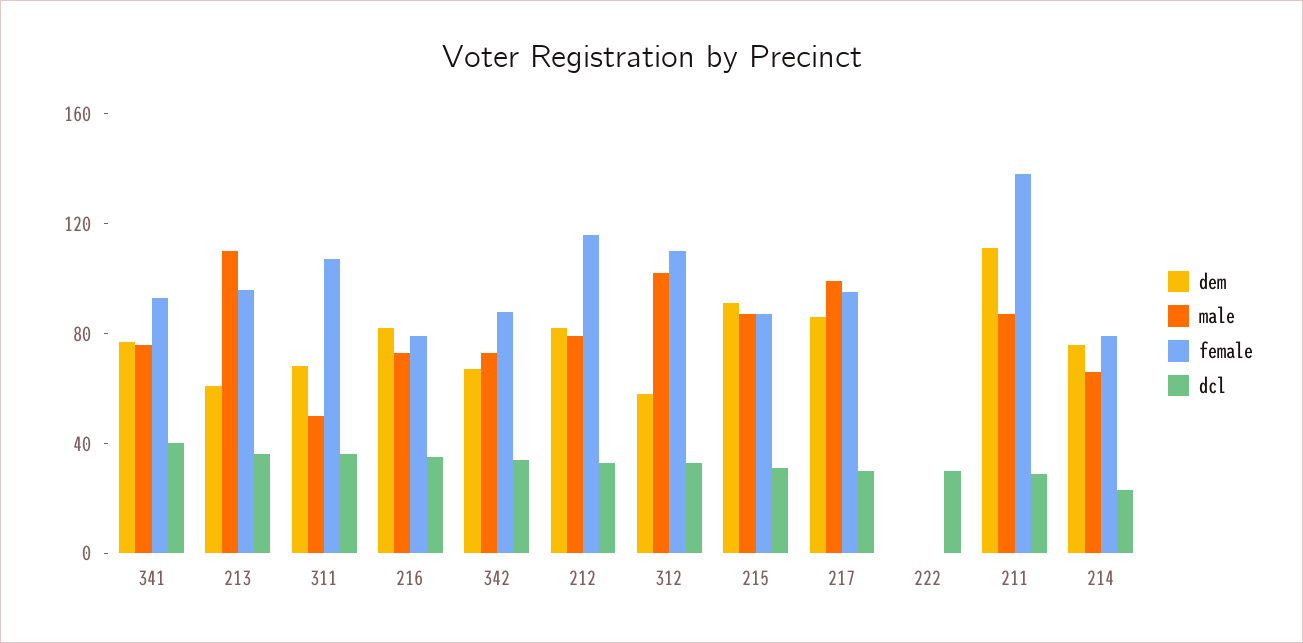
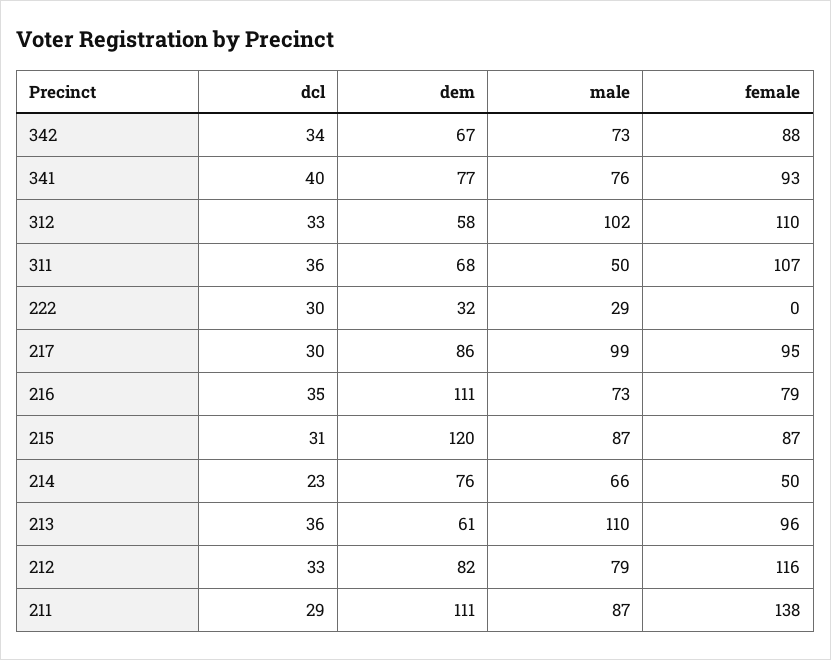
  {
    "dem": {
      "341": 77,
      "213": 61,
      "311": 68,
-     "216": 80,
+     "216": 111,
      "342": 67,
      "212": 82,
      "312": 58,
-     "215": 90,
+     "215": 120,
      "217": 86,
-     "222": 0,
+     "222": 32,
      "211": 111,
      "214": 76
    },
    "male": {
      "341": 76,
      "213": 110,
      "311": 50,
      "216": 73,
      "342": 73,
      "212": 79,
      "312": 102,
      "215": 87,
      "217": 99,
-     "222": 0,
+     "222": 29,
      "211": 87,
      "214": 66
    },
    "female": {
      "341": 93,
      "213": 96,
      "311": 107,
      "216": 79,
      "342": 88,
      "212": 116,
      "312": 110,
      "215": 87,
      "217": 95,
      "222": 0,
      "211": 138,
-     "214": 80
+     "214": 50
    },
    "dcl": {
      "341": 40,
      "213": 36,
      "311": 36,
      "216": 35,
      "342": 34,
      "212": 33,
      "312": 33,
      "215": 31,
      "217": 30,
      "222": 30,
      "211": 29,
      "214": 23
    }
  }

